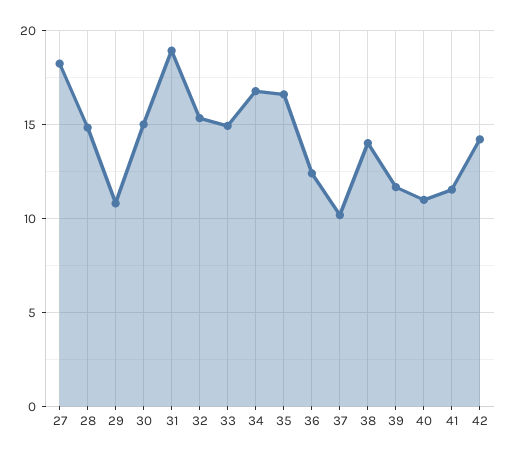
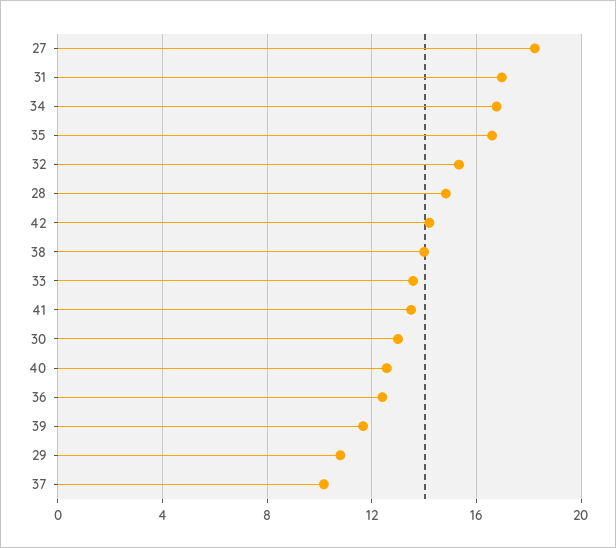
  {
    "27": 18,
    "28": 15,
    "29": 11,
-   "30": 15,
+   "30": 13,
-   "31": 19,
+   "31": 17,
    "32": 15.5,
-   "33": 15,
+   "33": 13.5,
    "34": 17,
    "35": 16.5,
    "36": 12.5,
    "37": 10,
    "38": 14,
    "39": 11.5,
-   "40": 11,
+   "40": 12.5,
-   "41": 11.5,
+   "41": 13.5,
    "42": 14
  }

